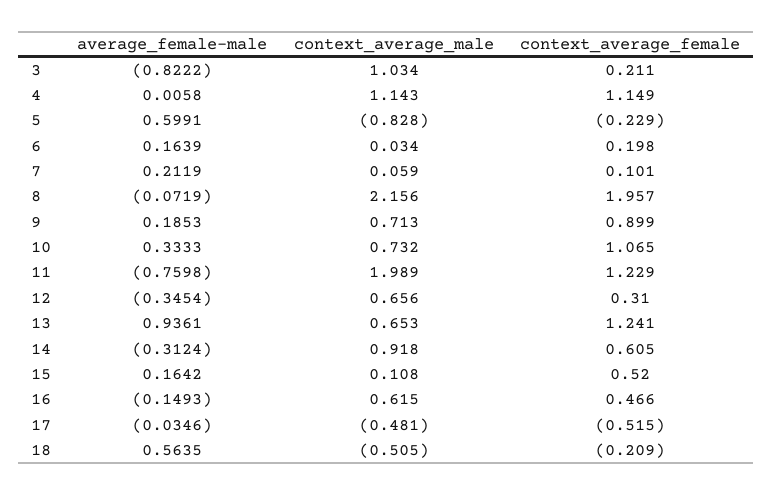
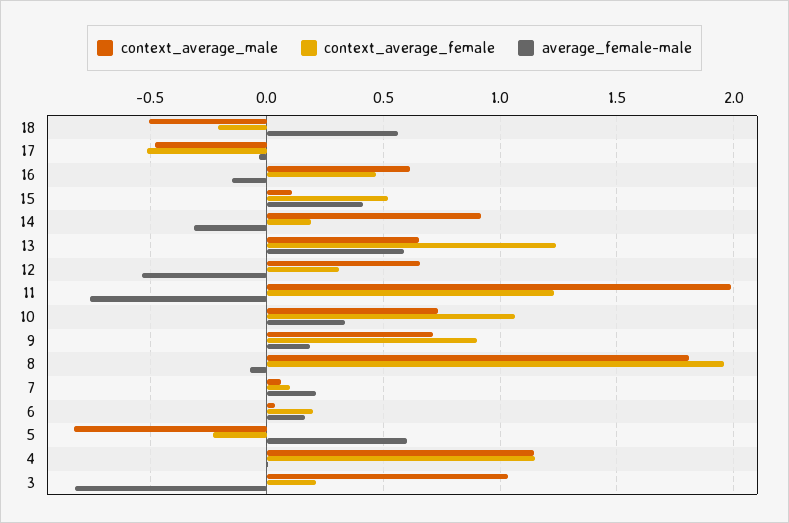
  {
    "average_female-male": {
      "3": -0.8222,
      "4": 0.0058,
      "5": 0.5991,
      "6": 0.1639,
      "7": 0.2119,
      "8": -0.0719,
      "9": 0.1853,
      "10": 0.3333,
      "11": -0.7598,
-     "12": -0.3454,
+     "12": -0.55,
-     "13": 0.9361,
+     "13": 0.6,
      "14": -0.3124,
-     "15": 0.1642,
+     "15": 0.4,
      "16": -0.1493,
      "17": -0.0346,
      "18": 0.5635
    },
    "context_average_male": {
      "3": 1.034,
      "4": 1.143,
      "5": -0.828,
      "6": 0.034,
      "7": 0.059,
-     "8": 2.156,
+     "8": 1.8,
      "9": 0.713,
      "10": 0.732,
      "11": 1.989,
      "12": 0.656,
      "13": 0.653,
      "14": 0.918,
      "15": 0.108,
      "16": 0.615,
      "17": -0.481,
      "18": -0.505
    },
    "context_average_female": {
      "3": 0.211,
      "4": 1.149,
      "5": -0.229,
      "6": 0.198,
      "7": 0.101,
      "8": 1.957,
      "9": 0.899,
      "10": 1.065,
      "11": 1.229,
      "12": 0.31,
      "13": 1.241,
-     "14": 0.605,
+     "14": 0.2,
      "15": 0.52,
      "16": 0.466,
      "17": -0.515,
      "18": -0.209
    }
  }

